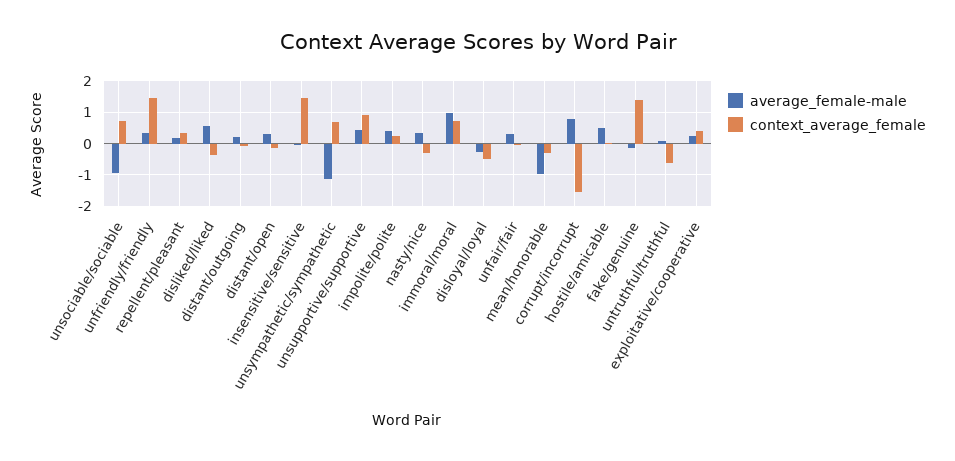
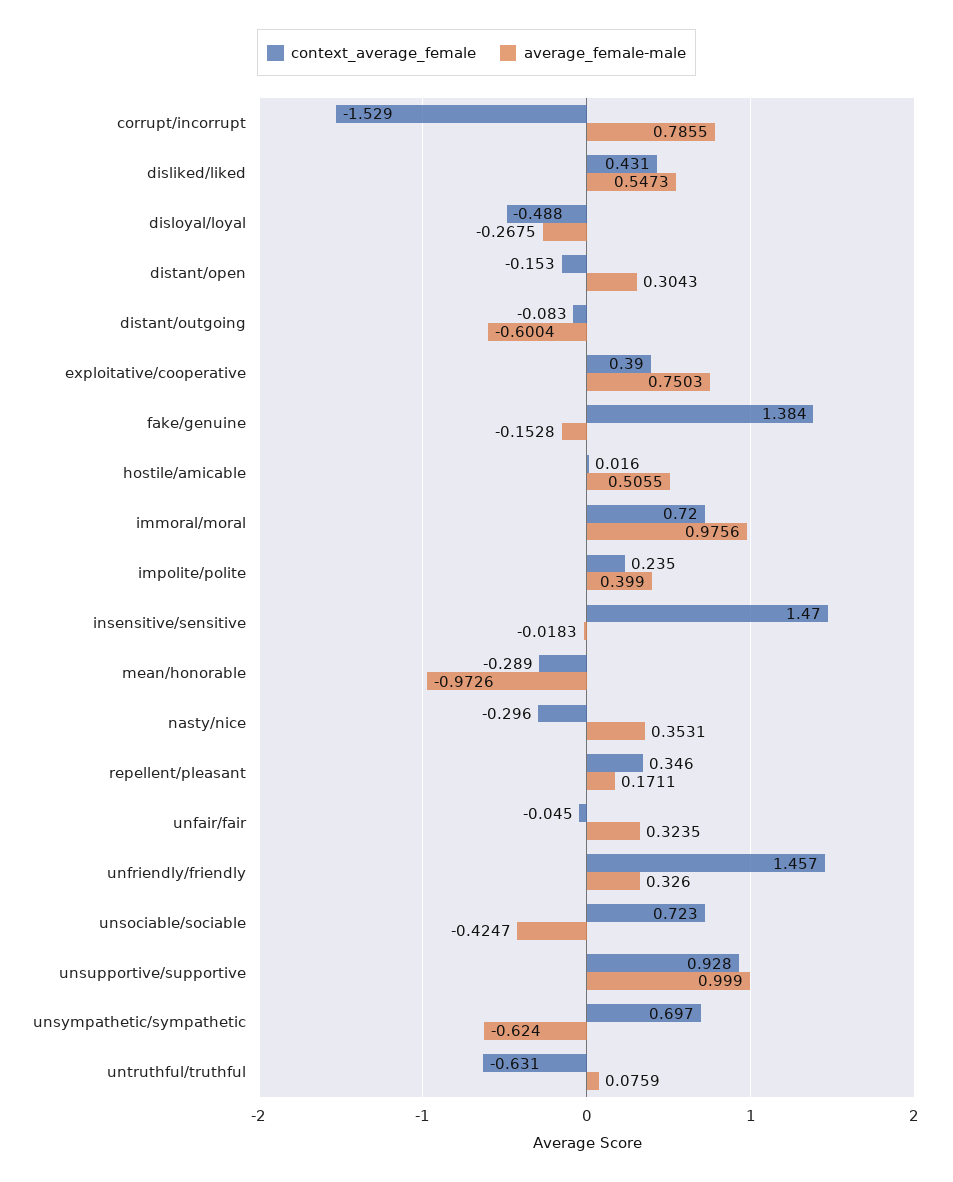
  {
    "average_female-male": {
-     "unsociable/sociable": -1,
+     "unsociable/sociable": -0.4247,
      "unfriendly/friendly": 0.326,
      "repellent/pleasant": 0.1711,
      "disliked/liked": 0.5473,
-     "distant/outgoing": 0.2,
+     "distant/outgoing": -0.6004,
      "distant/open": 0.3043,
      "insensitive/sensitive": -0.0183,
-     "unsympathetic/sympathetic": -1.2,
+     "unsympathetic/sympathetic": -0.624,
-     "unsupportive/supportive": 0.4,
+     "unsupportive/supportive": 0.999,
      "impolite/polite": 0.399,
      "nasty/nice": 0.3531,
      "immoral/moral": 0.9756,
      "disloyal/loyal": -0.2675,
      "unfair/fair": 0.3235,
      "mean/honorable": -0.9726,
      "corrupt/incorrupt": 0.7855,
      "hostile/amicable": 0.5055,
      "fake/genuine": -0.1528,
      "untruthful/truthful": 0.0759,
-     "exploitative/cooperative": 0.2
+     "exploitative/cooperative": 0.7503
    },
    "context_average_female": {
      "unsociable/sociable": 0.723,
      "unfriendly/friendly": 1.457,
      "repellent/pleasant": 0.346,
-     "disliked/liked": -0.4,
+     "disliked/liked": 0.431,
      "distant/outgoing": -0.083,
      "distant/open": -0.153,
      "insensitive/sensitive": 1.47,
      "unsympathetic/sympathetic": 0.697,
      "unsupportive/supportive": 0.928,
      "impolite/polite": 0.235,
      "nasty/nice": -0.296,
      "immoral/moral": 0.72,
      "disloyal/loyal": -0.488,
      "unfair/fair": -0.045,
      "mean/honorable": -0.289,
      "corrupt/incorrupt": -1.529,
      "hostile/amicable": 0.016,
      "fake/genuine": 1.384,
      "untruthful/truthful": -0.631,
      "exploitative/cooperative": 0.39
    }
  }

